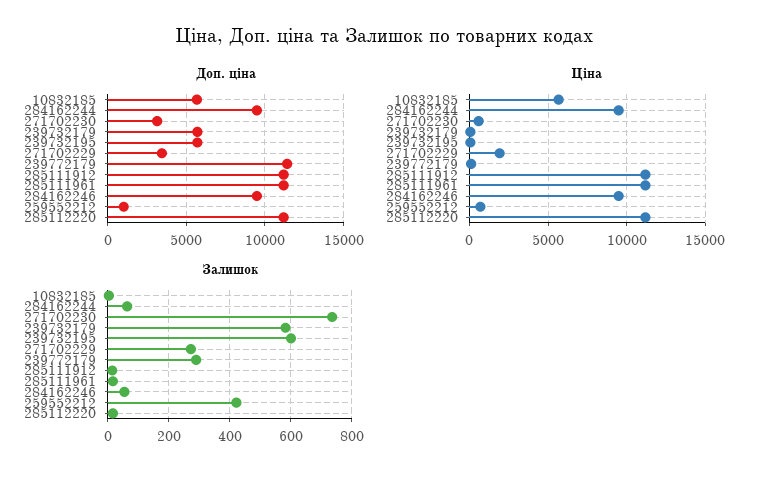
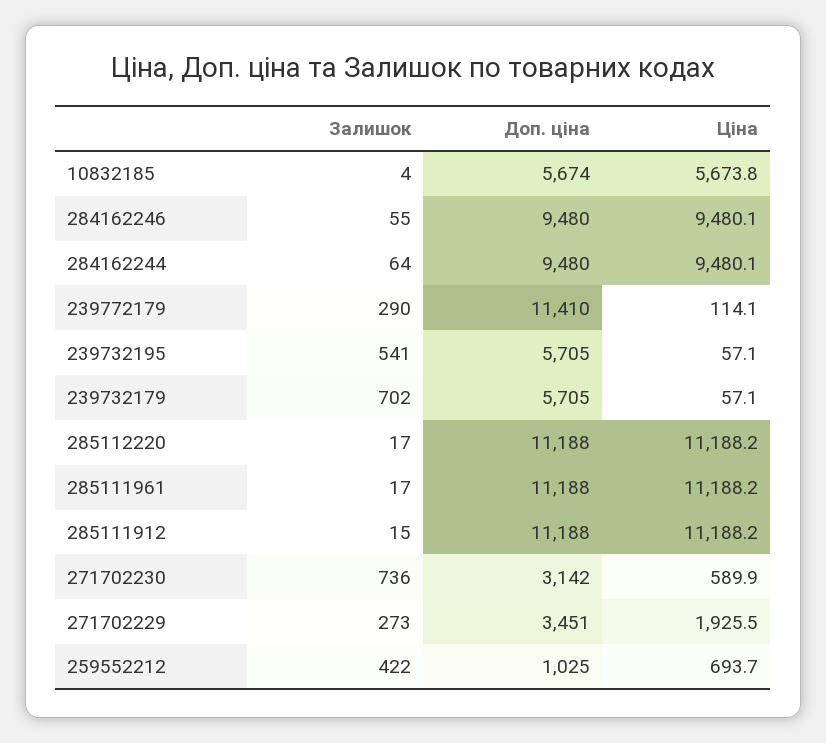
  {
    "Доп. ціна": {
      "10832185": 5674,
      "284162244": 9480,
      "271702230": 3142,
      "239732179": 5705,
      "239732195": 5705,
      "271702229": 3451,
      "239772179": 11410,
      "285111912": 11188,
      "285111961": 11188,
      "284162246": 9480,
      "259552212": 1025,
      "285112220": 11188
    },
    "Ціна": {
      "10832185": 5673.8,
      "284162244": 9480.1,
      "271702230": 589.9,
      "239732179": 57.1,
      "239732195": 57.1,
      "271702229": 1925.5,
      "239772179": 114.1,
      "285111912": 11188.2,
      "285111961": 11188.2,
      "284162246": 9480.1,
      "259552212": 693.7,
      "285112220": 11188.2
    },
    "Залишок": {
      "10832185": 4,
      "284162244": 64,
      "271702230": 736,
-     "239732179": 580,
+     "239732179": 702,
-     "239732195": 600,
+     "239732195": 541,
      "271702229": 273,
      "239772179": 290,
      "285111912": 15,
      "285111961": 17,
      "284162246": 55,
      "259552212": 422,
      "285112220": 17
    }
  }

